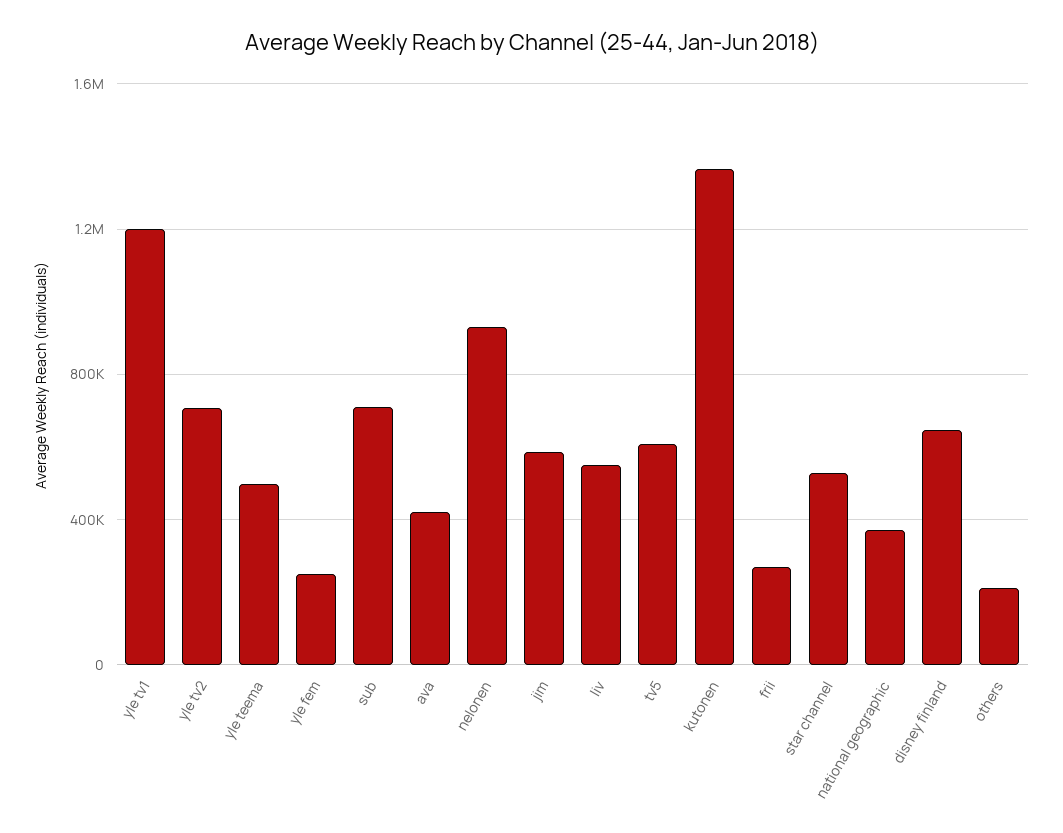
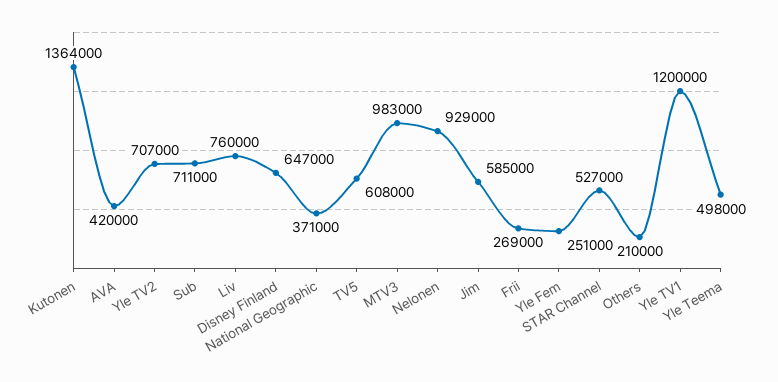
  {
    "yle tv1": 1200000,
    "yle tv2": 707000,
    "yle teema": 498000,
    "yle fem": 251000,
    "sub": 711000,
    "ava": 420000,
    "nelonen": 929000,
    "jim": 585000,
-   "liv": 550000,
+   "liv": 760000,
    "tv5": 608000,
    "kutonen": 1364000,
    "frii": 269000,
    "star channel": 527000,
    "national geographic": 371000,
    "disney finland": 647000,
-   "others": 210000
+   "others": 210000,
+   "MTV3": 983000
  }

